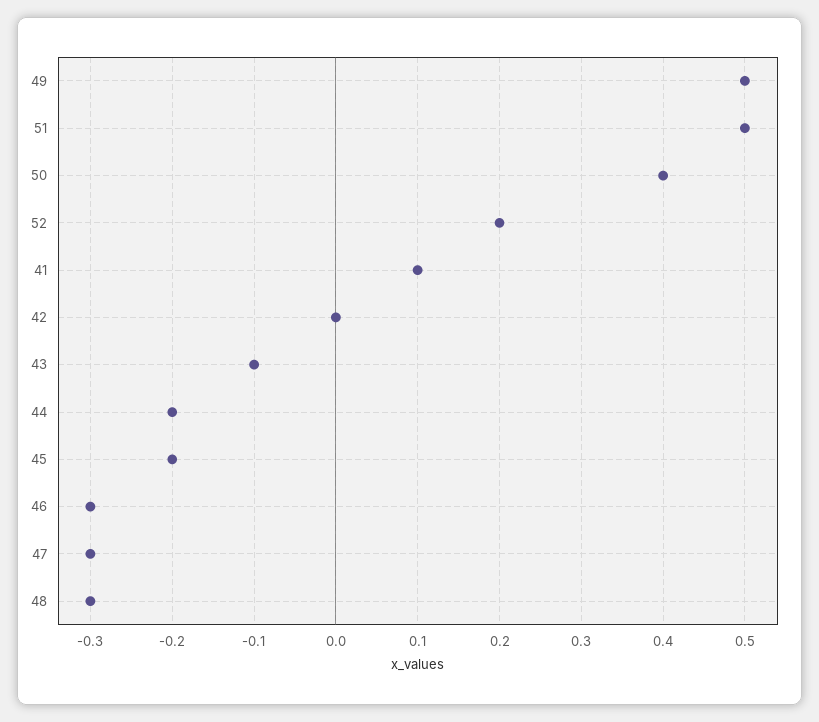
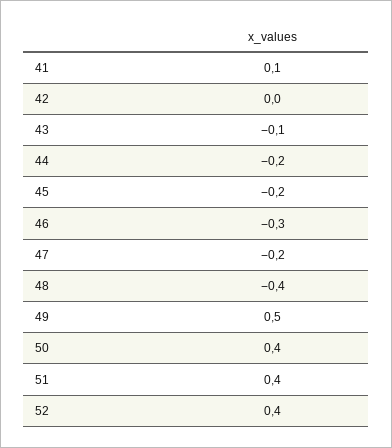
  {
    "49": 0.5,
-   "51": 0.5,
+   "51": 0.4,
    "50": 0.4,
-   "52": 0.2,
+   "52": 0.4,
    "41": 0.1,
    "42": 0,
    "43": -0.1,
    "44": -0.2,
    "45": -0.2,
    "46": -0.3,
-   "47": -0.3,
+   "47": -0.2,
-   "48": -0.3
+   "48": -0.4
  }

